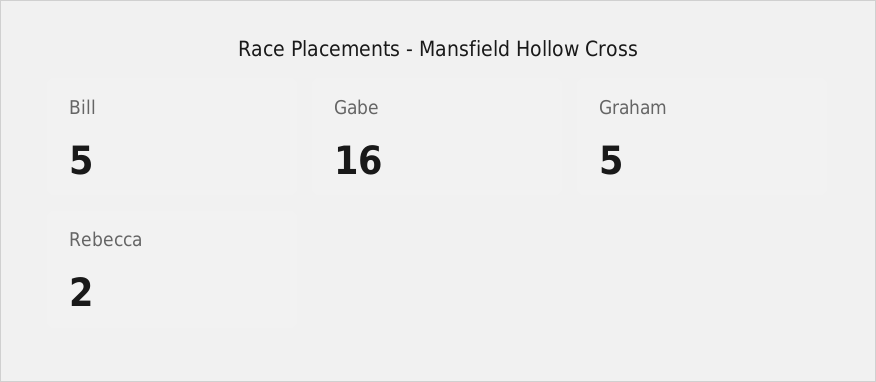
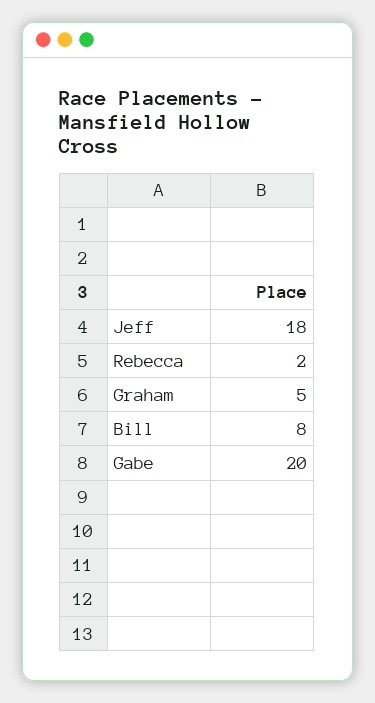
  {
-   "Bill": 5,
+   "Bill": 8,
-   "Gabe": 16,
+   "Gabe": 20,
    "Graham": 5,
-   "Rebecca": 2
+   "Rebecca": 2,
+   "Jeff": 18
  }

